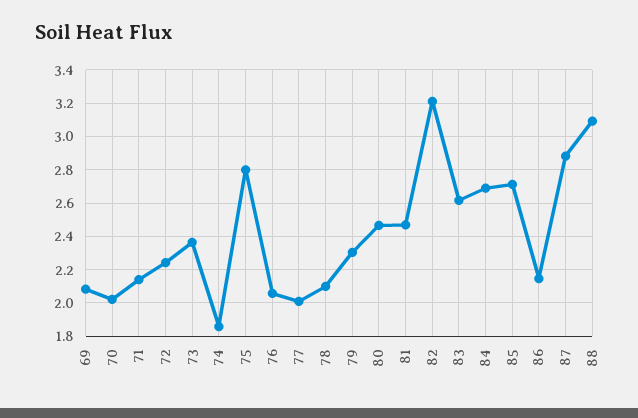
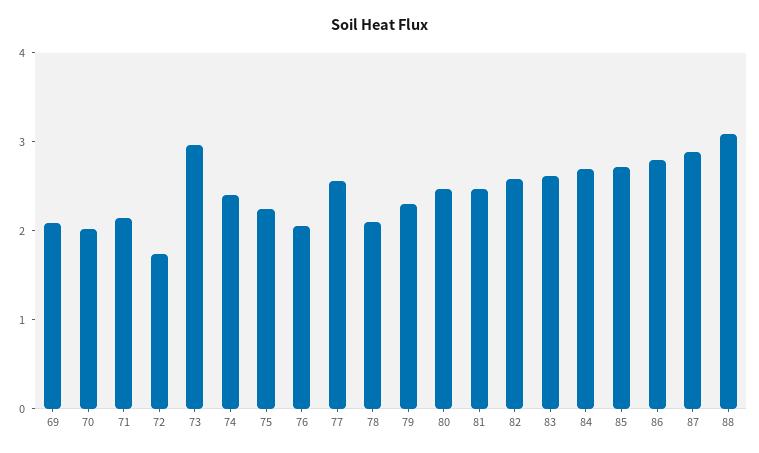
  {
    "69": 2.1,
    "70": 2,
    "71": 2.15,
-   "72": 2.25,
+   "72": 1.8,
-   "73": 2.35,
+   "73": 3,
-   "74": 1.85,
+   "74": 2.4,
-   "75": 2.8,
+   "75": 2.2,
    "76": 2.05,
-   "77": 2,
+   "77": 2.6,
    "78": 2.1,
    "79": 2.3,
    "80": 2.45,
    "81": 2.45,
-   "82": 3.2,
+   "82": 2.6,
    "83": 2.6,
    "84": 2.7,
    "85": 2.7,
-   "86": 2.15,
+   "86": 2.8,
    "87": 2.9,
    "88": 3.1
  }

